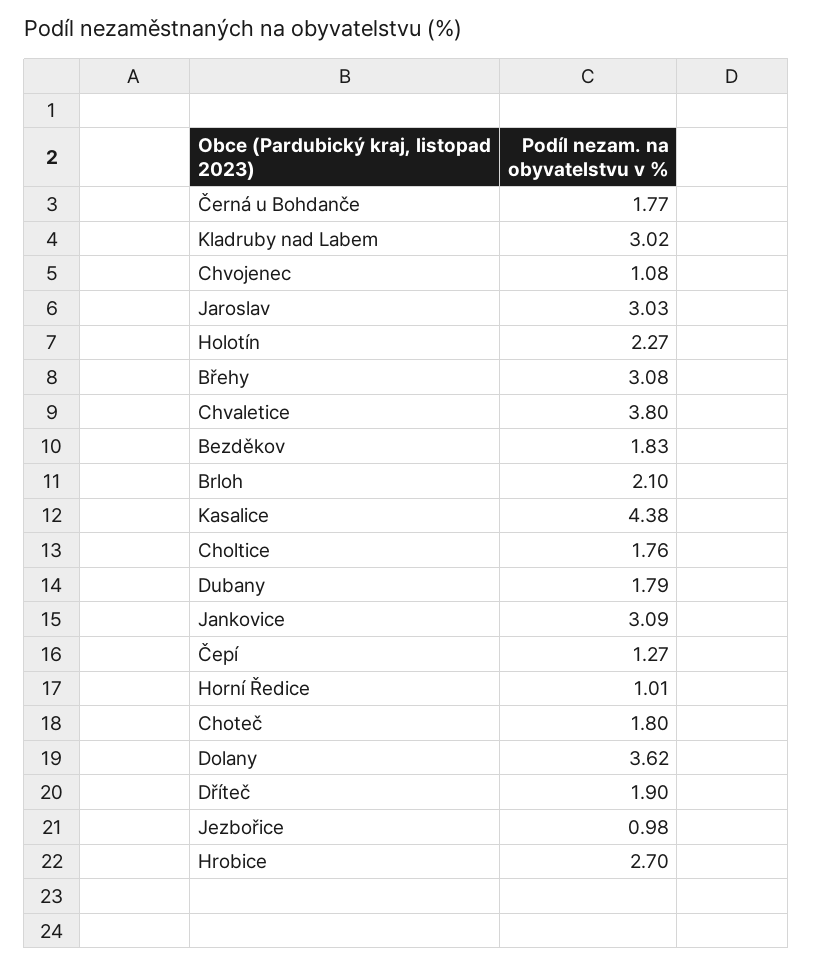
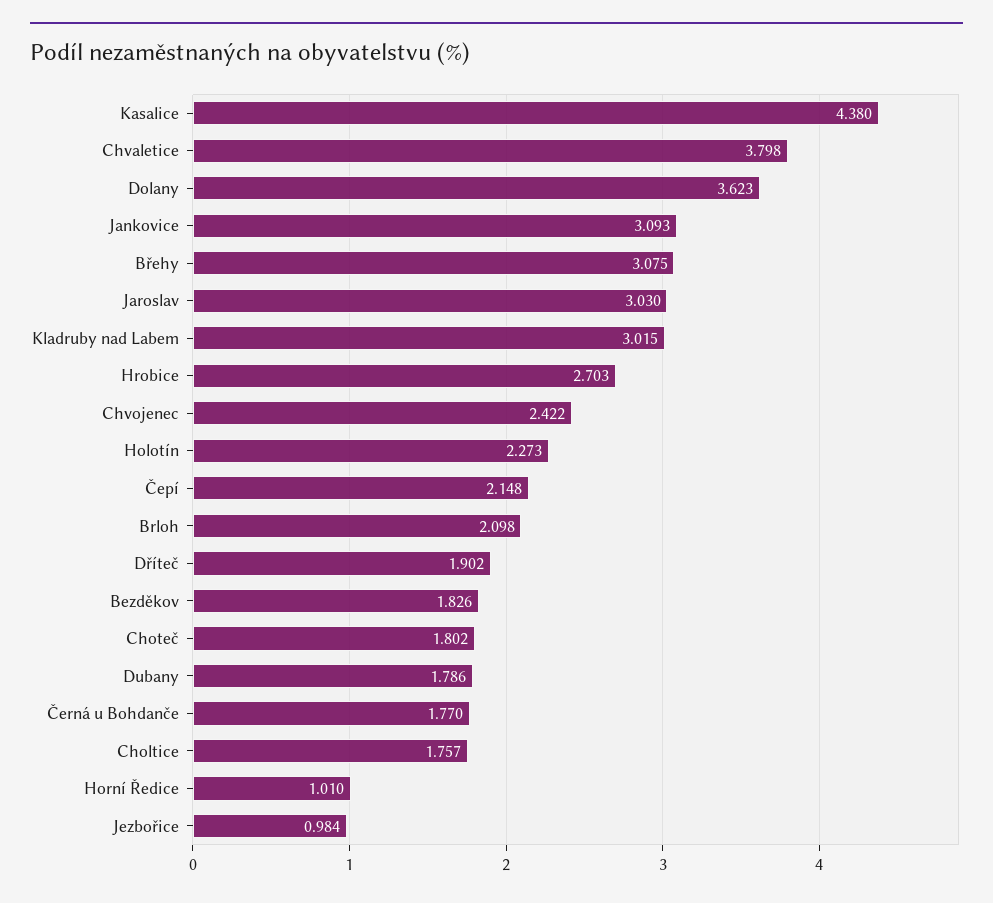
  {
    "Černá u Bohdanče": 1.77,
    "Kladruby nad Labem": 3.015,
-   "Chvojenec": 1.08,
+   "Chvojenec": 2.422,
    "Jaroslav": 3.03,
    "Holotín": 2.273,
    "Břehy": 3.075,
    "Chvaletice": 3.798,
    "Bezděkov": 1.826,
    "Brloh": 2.098,
    "Kasalice": 4.38,
    "Choltice": 1.757,
    "Dubany": 1.786,
    "Jankovice": 3.093,
-   "Čepí": 1.27,
+   "Čepí": 2.148,
    "Horní Ředice": 1.01,
    "Choteč": 1.802,
    "Dolany": 3.623,
    "Dříteč": 1.902,
    "Jezbořice": 0.984,
    "Hrobice": 2.703
  }

